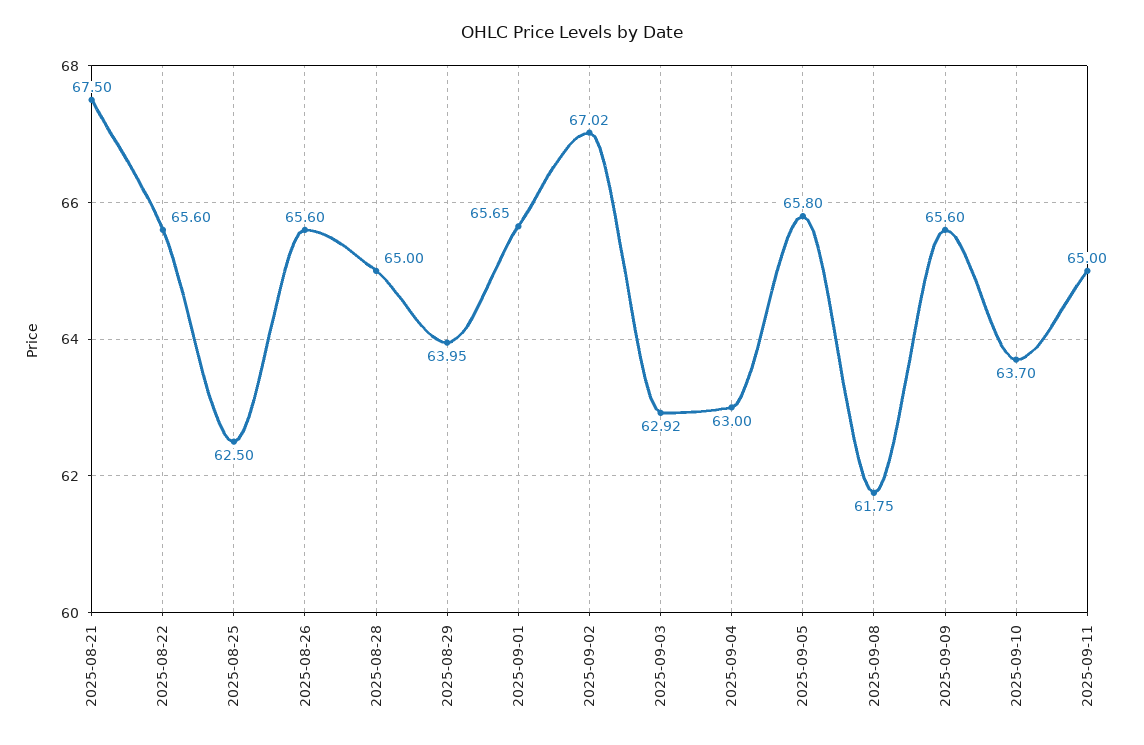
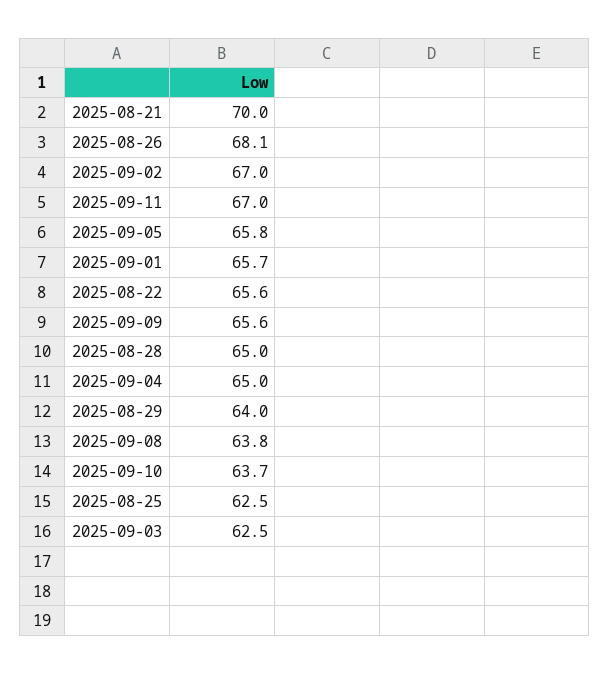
  {
-   "2025-08-21": 67.5,
+   "2025-08-21": 70,
    "2025-08-22": 65.6,
    "2025-08-25": 62.5,
-   "2025-08-26": 65.6,
+   "2025-08-26": 68.1,
    "2025-08-28": 65,
    "2025-08-29": 63.95,
    "2025-09-01": 65.65,
    "2025-09-02": 67.02,
-   "2025-09-03": 62.92,
+   "2025-09-03": 62.5,
-   "2025-09-04": 63,
+   "2025-09-04": 65,
    "2025-09-05": 65.8,
-   "2025-09-08": 61.75,
+   "2025-09-08": 63.8,
    "2025-09-09": 65.6,
    "2025-09-10": 63.7,
-   "2025-09-11": 65
+   "2025-09-11": 67
  }

